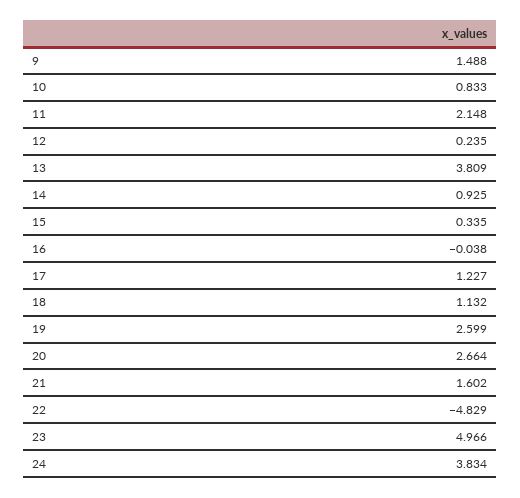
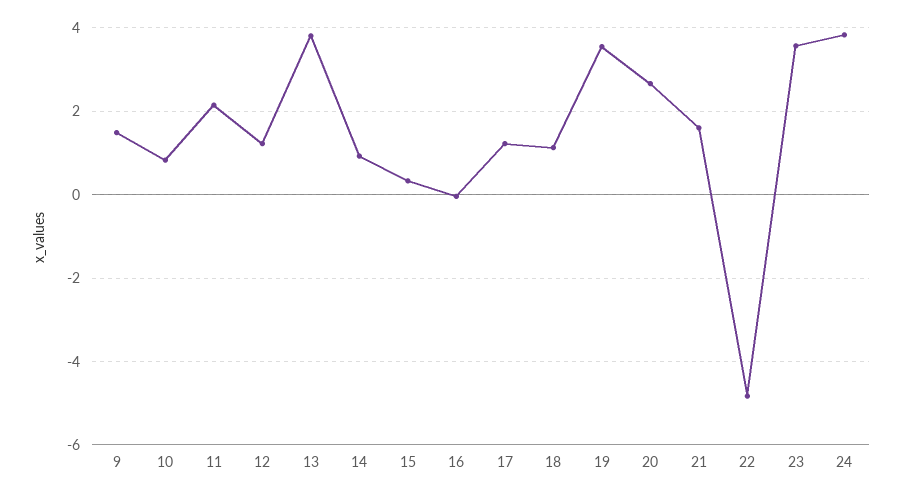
  {
    "9": 1.488,
    "10": 0.833,
    "11": 2.148,
-   "12": 0.235,
+   "12": 1.2,
    "13": 3.809,
    "14": 0.925,
    "15": 0.335,
    "16": -0.038,
    "17": 1.227,
    "18": 1.132,
-   "19": 2.599,
+   "19": 3.6,
    "20": 2.664,
    "21": 1.602,
    "22": -4.829,
-   "23": 4.966,
+   "23": 3.6,
    "24": 3.834
  }

